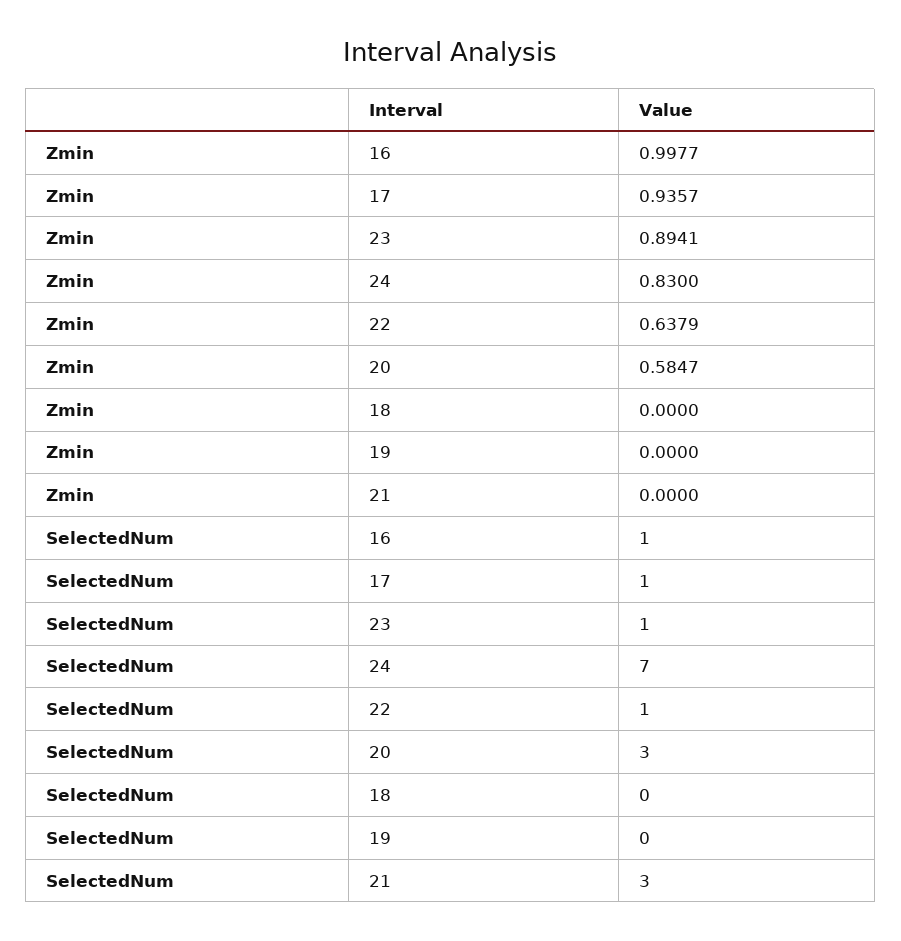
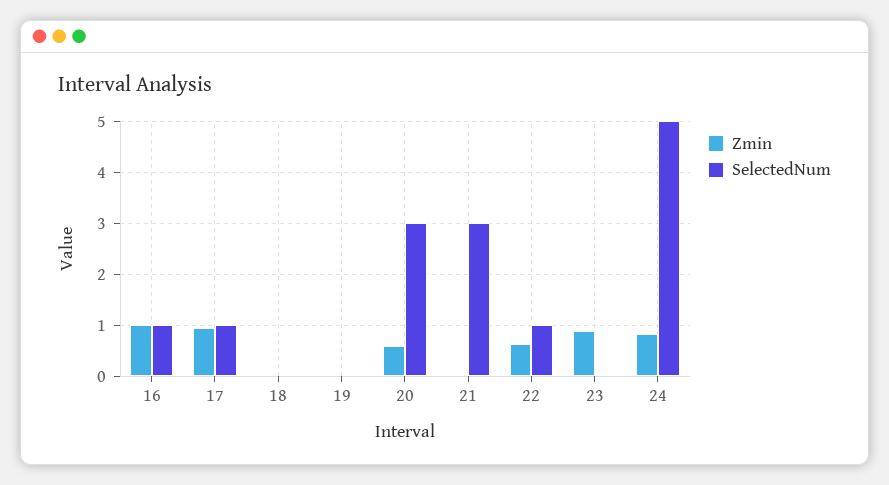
  {
    "Zmin": {
      "16": 0.9977,
      "17": 0.9357,
      "23": 0.8941,
      "24": 0.83,
      "22": 0.6379,
      "20": 0.5847,
      "18": 0,
      "19": 0,
      "21": 0
    },
    "SelectedNum": {
      "16": 1,
      "17": 1,
-     "23": 1,
+     "23": 0,
-     "24": 7,
+     "24": 5,
      "22": 1,
      "20": 3,
      "18": 0,
      "19": 0,
      "21": 3
    }
  }

